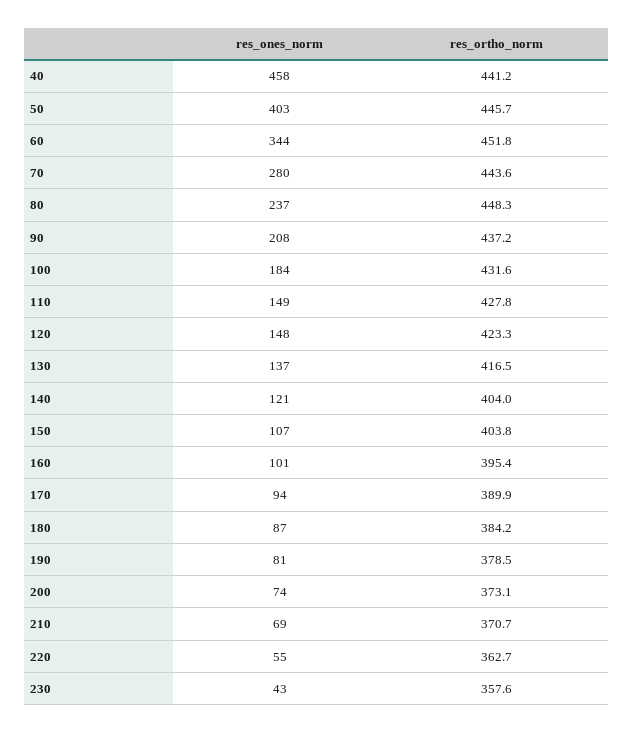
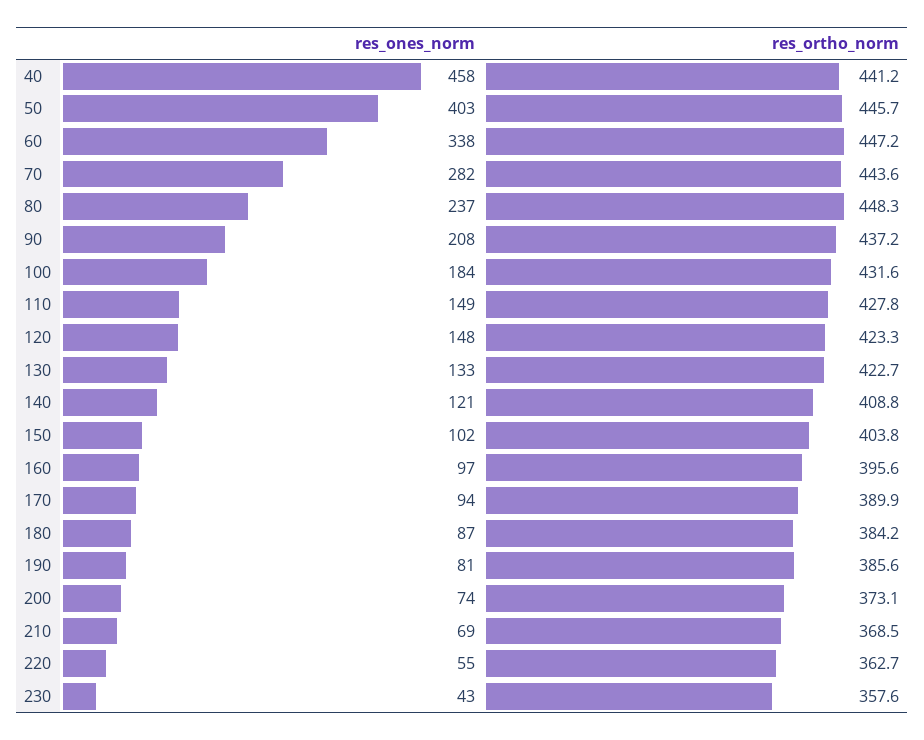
  {
    "res_ones_norm": {
      "40": 458,
      "50": 403,
-     "60": 344,
+     "60": 338,
-     "70": 280,
+     "70": 282,
      "80": 237,
      "90": 208,
      "100": 184,
      "110": 149,
      "120": 148,
-     "130": 137,
+     "130": 133,
      "140": 121,
-     "150": 107,
+     "150": 102,
-     "160": 101,
+     "160": 97,
      "170": 94,
      "180": 87,
      "190": 81,
      "200": 74,
      "210": 69,
      "220": 55,
      "230": 43
    },
    "res_ortho_norm": {
      "40": 441.2,
      "50": 445.7,
-     "60": 451.8,
+     "60": 447.2,
      "70": 443.6,
      "80": 448.3,
      "90": 437.2,
      "100": 431.6,
      "110": 427.8,
      "120": 423.3,
-     "130": 416.5,
+     "130": 422.7,
-     "140": 404,
+     "140": 408.8,
      "150": 403.8,
-     "160": 395.4,
+     "160": 395.6,
      "170": 389.9,
      "180": 384.2,
-     "190": 378.5,
+     "190": 385.6,
      "200": 373.1,
-     "210": 370.7,
+     "210": 368.5,
      "220": 362.7,
      "230": 357.6
    }
  }

